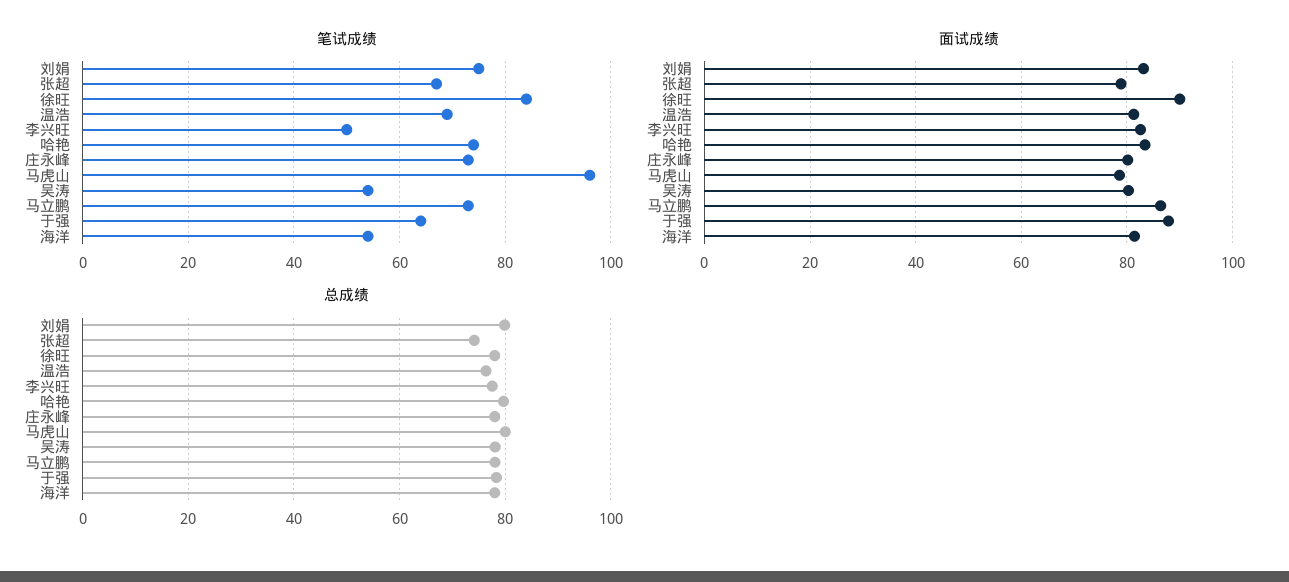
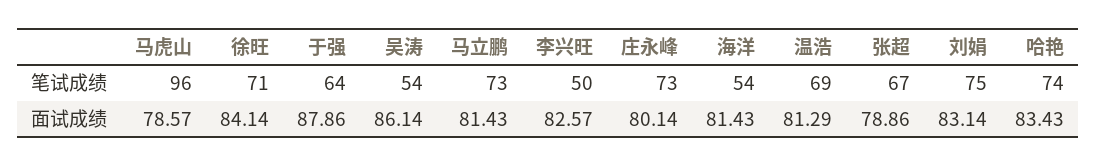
  {
    "笔试成绩": {
      "刘娟": 75,
      "张超": 67,
-     "徐旺": 85,
+     "徐旺": 71,
      "温浩": 69,
      "李兴旺": 50,
      "哈艳": 74,
      "庄永峰": 73,
      "马虎山": 96,
      "吴涛": 54,
      "马立鹏": 73,
      "于强": 64,
      "海洋": 54
    },
    "面试成绩": {
      "刘娟": 83.14,
      "张超": 78.86,
-     "徐旺": 90,
+     "徐旺": 84.14,
      "温浩": 81.29,
      "李兴旺": 82.57,
      "哈艳": 83.43,
      "庄永峰": 80.14,
      "马虎山": 78.57,
-     "吴涛": 80,
+     "吴涛": 86.14,
-     "马立鹏": 86,
+     "马立鹏": 81.43,
      "于强": 87.86,
      "海洋": 81.43
-   },
+   }
-   "总成绩": {
-     "刘娟": 80,
-     "张超": 74,
-     "徐旺": 78,
-     "温浩": 76,
-     "李兴旺": 78,
-     "哈艳": 80,
-     "庄永峰": 78,
-     "马虎山": 80,
-     "吴涛": 78,
-     "马立鹏": 78,
-     "于强": 78,
-     "海洋": 78
-   }
  }

